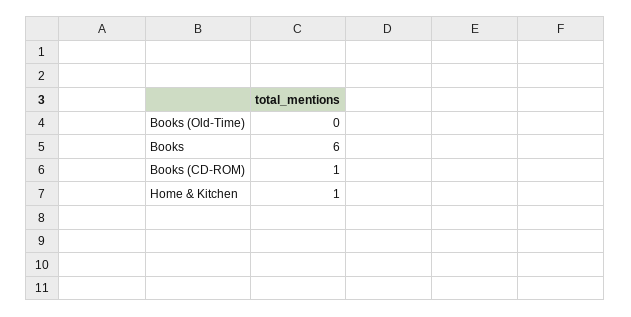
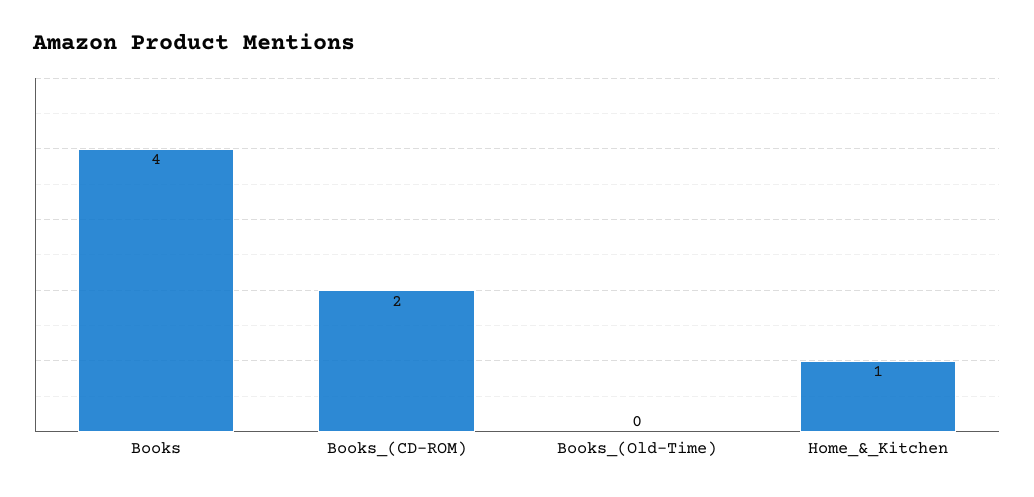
  {
    "Books (Old-Time)": 0,
-   "Books": 6,
+   "Books": 4,
-   "Books (CD-ROM)": 1,
+   "Books (CD-ROM)": 2,
    "Home & Kitchen": 1
  }

